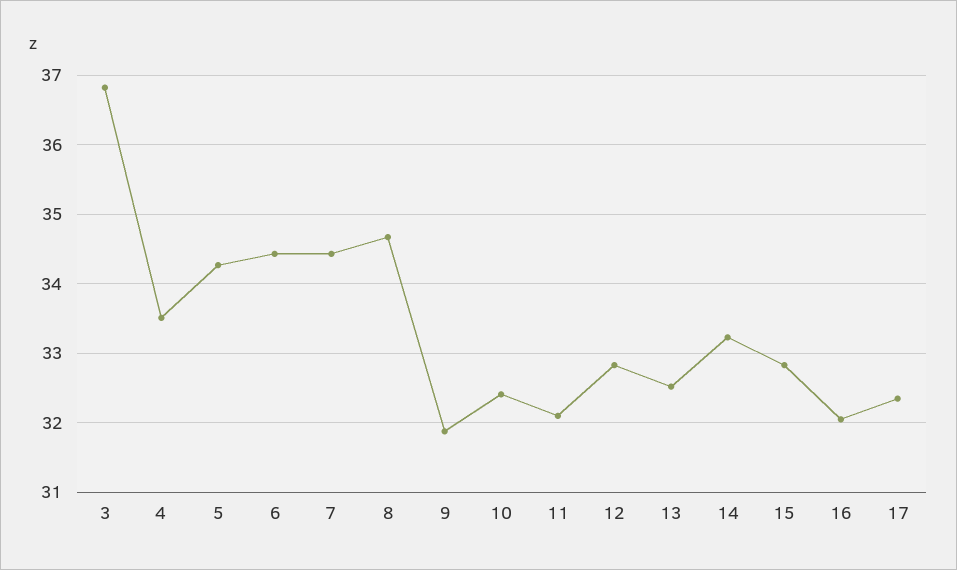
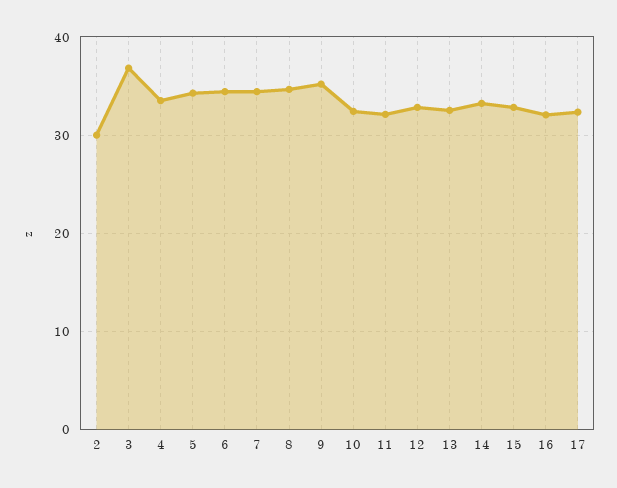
  {
    "3": 36.8,
    "4": 33.5,
    "5": 34.3,
    "6": 34.4,
    "7": 34.4,
    "8": 34.7,
-   "9": 31.9,
+   "9": 35,
    "10": 32.4,
    "11": 32.1,
    "12": 32.8,
    "13": 32.5,
    "14": 33.2,
    "15": 32.8,
    "16": 32.1,
-   "17": 32.4
+   "17": 32.4,
+   "2": 30
  }

